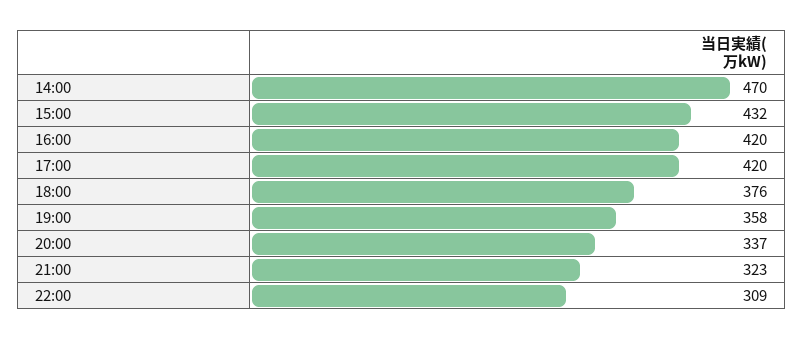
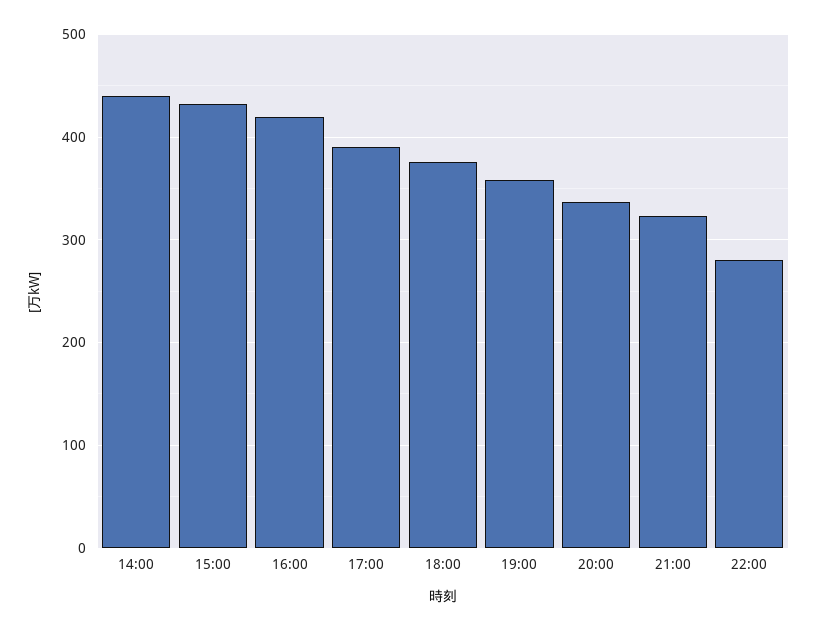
  {
-   "14:00": 470,
+   "14:00": 440,
    "15:00": 432,
    "16:00": 420,
-   "17:00": 420,
+   "17:00": 390,
    "18:00": 376,
    "19:00": 358,
    "20:00": 337,
    "21:00": 323,
-   "22:00": 309
+   "22:00": 280
  }

